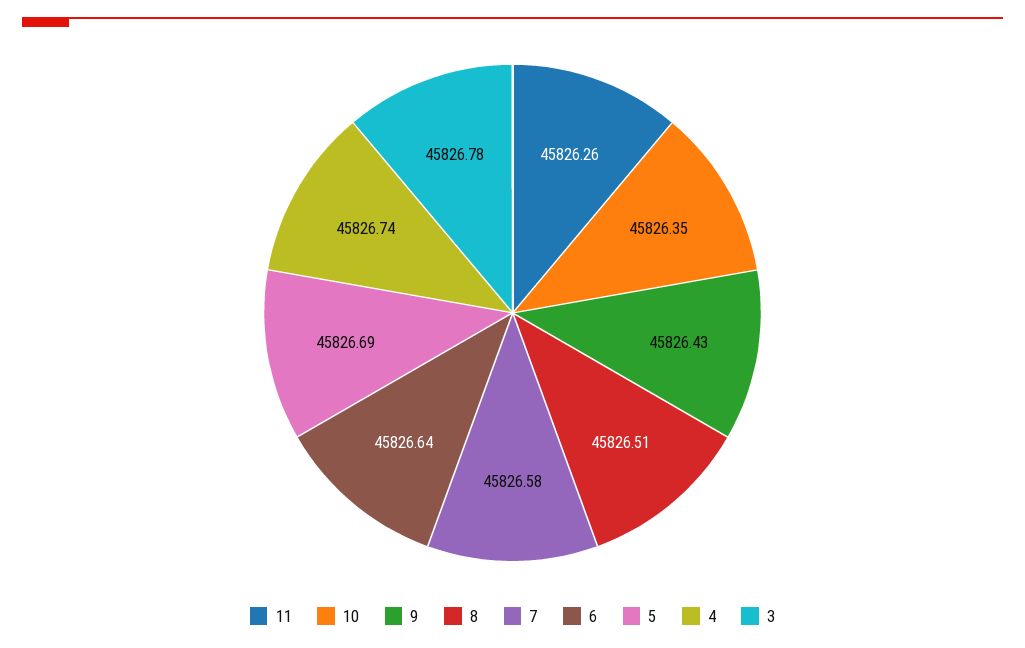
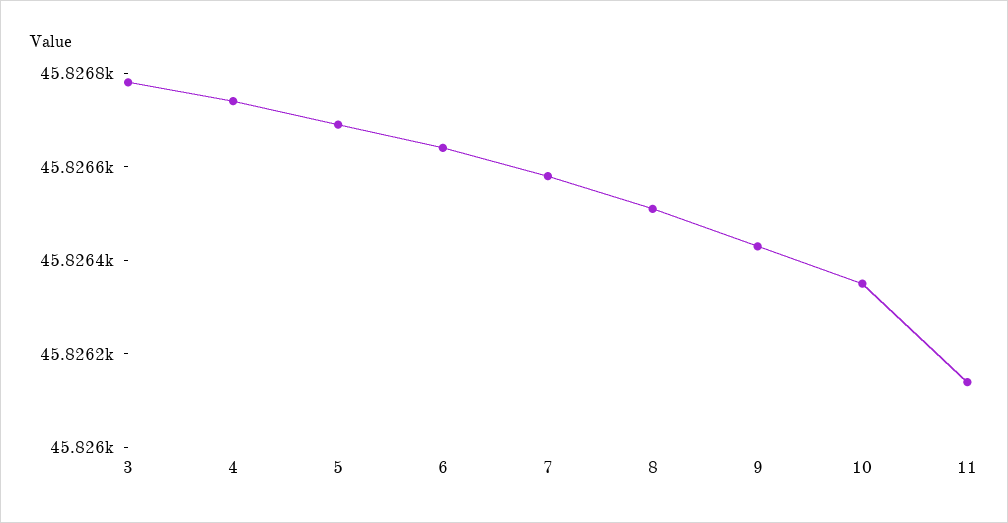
  {
-   "11": 45826.26,
+   "11": 45826.15,
    "10": 45826.35,
    "9": 45826.43,
    "8": 45826.51,
    "7": 45826.58,
    "6": 45826.64,
    "5": 45826.69,
    "4": 45826.74,
    "3": 45826.78
  }

